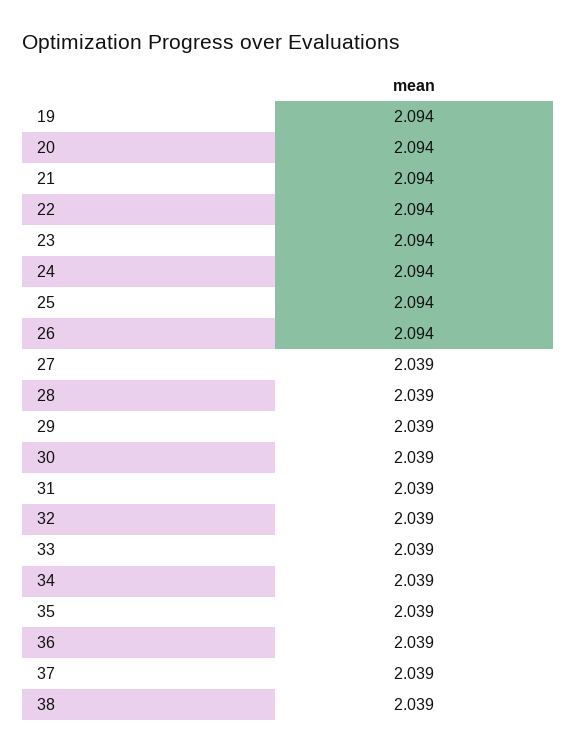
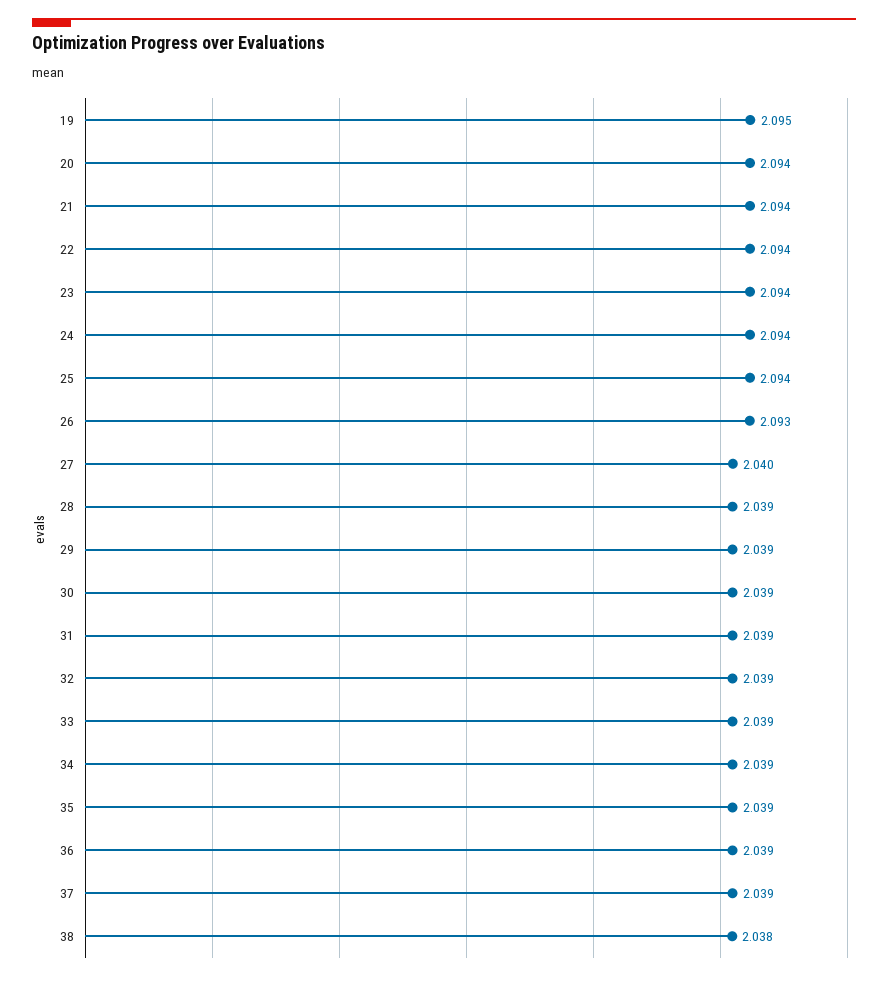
  {
-   "19": 2.094,
+   "19": 2.095,
    "20": 2.094,
    "21": 2.094,
    "22": 2.094,
    "23": 2.094,
    "24": 2.094,
    "25": 2.094,
-   "26": 2.094,
+   "26": 2.093,
-   "27": 2.039,
+   "27": 2.04,
    "28": 2.039,
    "29": 2.039,
    "30": 2.039,
    "31": 2.039,
    "32": 2.039,
    "33": 2.039,
    "34": 2.039,
    "35": 2.039,
    "36": 2.039,
    "37": 2.039,
-   "38": 2.039
+   "38": 2.038
  }

